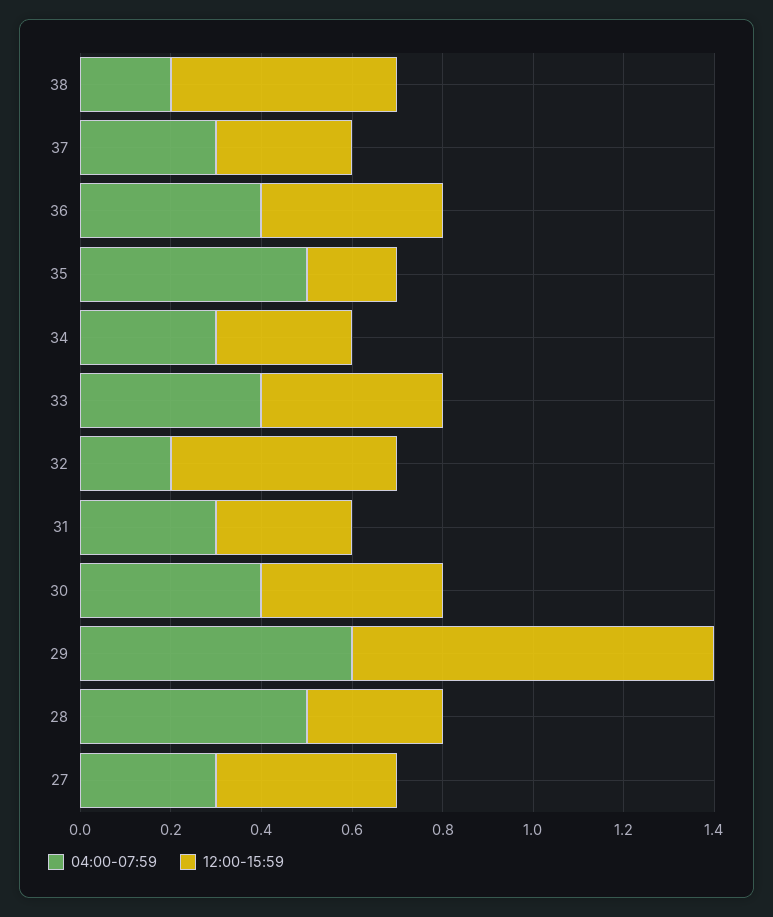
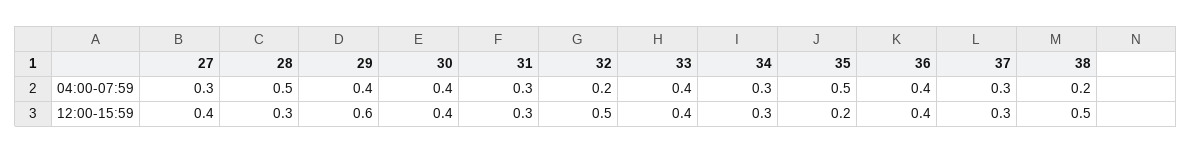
  {
    "04:00-07:59": {
      "38": 0.2,
      "37": 0.3,
      "36": 0.4,
      "35": 0.5,
      "34": 0.3,
      "33": 0.4,
      "32": 0.2,
      "31": 0.3,
      "30": 0.4,
-     "29": 0.6,
+     "29": 0.4,
      "28": 0.5,
      "27": 0.3
    },
    "12:00-15:59": {
      "38": 0.5,
      "37": 0.3,
      "36": 0.4,
      "35": 0.2,
      "34": 0.3,
      "33": 0.4,
      "32": 0.5,
      "31": 0.3,
      "30": 0.4,
-     "29": 0.8,
+     "29": 0.6,
      "28": 0.3,
      "27": 0.4
    }
  }

